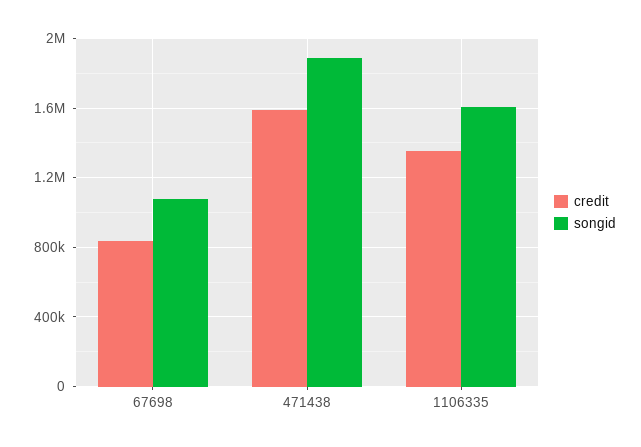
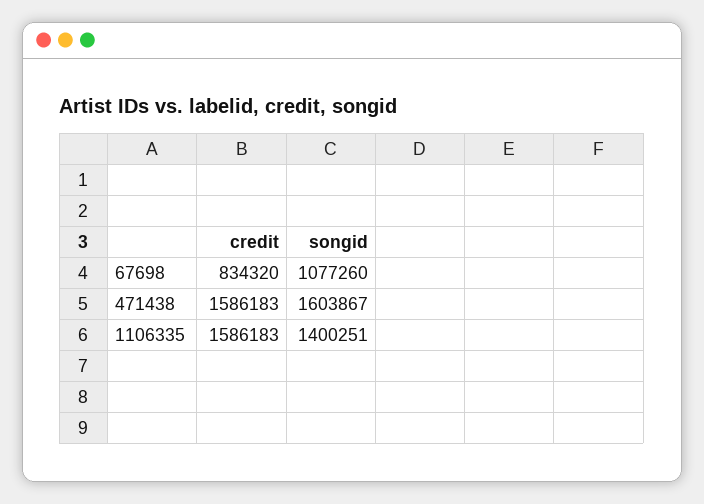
  {
    "credit": {
      "67698": 834320,
      "471438": 1586183,
-     "1106335": 1350000
+     "1106335": 1586183
    },
    "songid": {
      "67698": 1077260,
-     "471438": 1900000,
+     "471438": 1603867,
-     "1106335": 1600000
+     "1106335": 1400251
    }
  }

